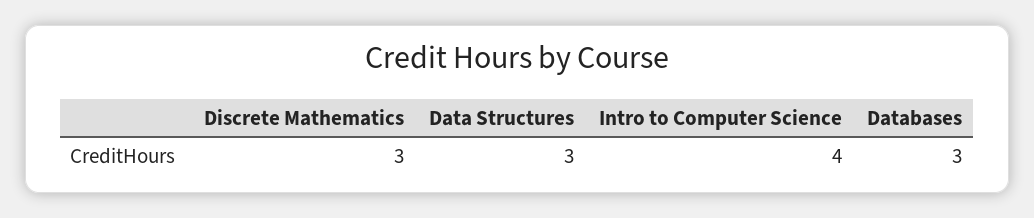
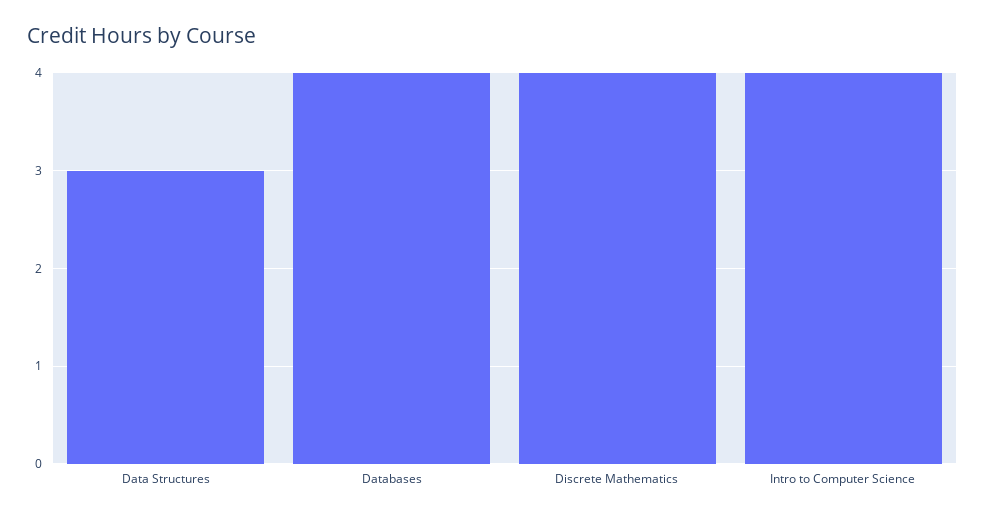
  {
-   "Discrete Mathematics": 3,
+   "Discrete Mathematics": 4,
    "Data Structures": 3,
    "Intro to Computer Science": 4,
-   "Databases": 3
+   "Databases": 4
  }

